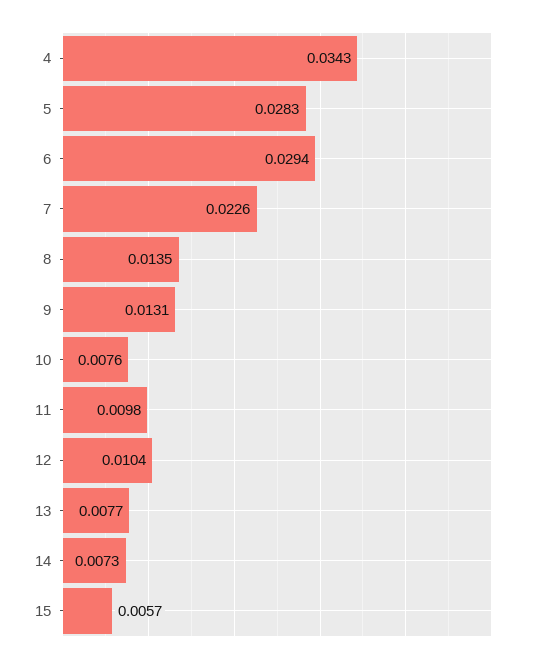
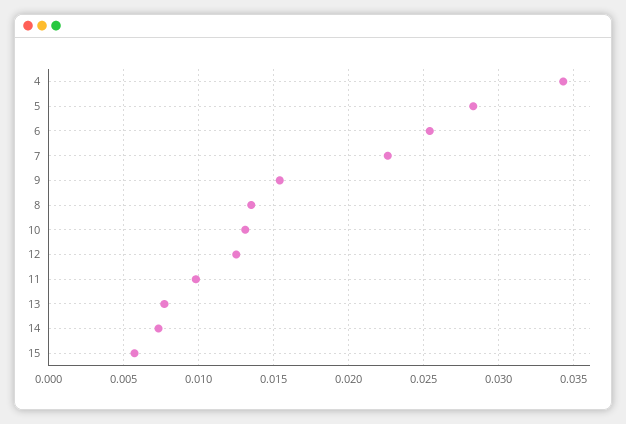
  {
    "4": 0.0343,
    "5": 0.0283,
-   "6": 0.0294,
+   "6": 0.0255,
    "7": 0.0226,
    "8": 0.0135,
-   "9": 0.0131,
+   "9": 0.0155,
-   "10": 0.0076,
+   "10": 0.013,
    "11": 0.0098,
-   "12": 0.0104,
+   "12": 0.0125,
    "13": 0.0077,
    "14": 0.0073,
    "15": 0.0057
  }

